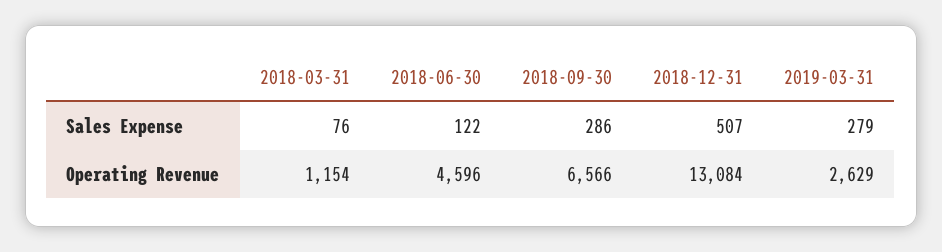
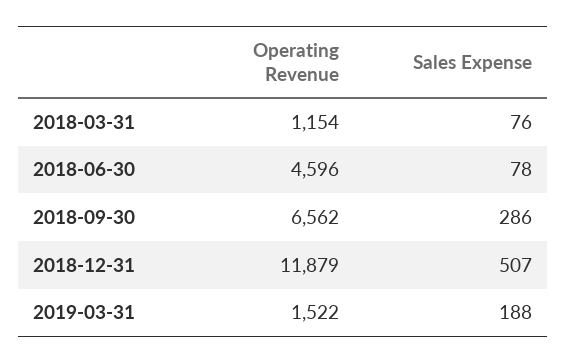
  {
    "2018-03-31": {
      "Sales Expense": 76,
      "Operating Revenue": 1154
    },
    "2018-06-30": {
-     "Sales Expense": 122,
+     "Sales Expense": 78,
      "Operating Revenue": 4596
    },
    "2018-09-30": {
      "Sales Expense": 286,
-     "Operating Revenue": 6566
+     "Operating Revenue": 6562
    },
    "2018-12-31": {
      "Sales Expense": 507,
-     "Operating Revenue": 13084
+     "Operating Revenue": 11879
    },
    "2019-03-31": {
-     "Sales Expense": 279,
+     "Sales Expense": 188,
-     "Operating Revenue": 2629
+     "Operating Revenue": 1522
    }
  }

